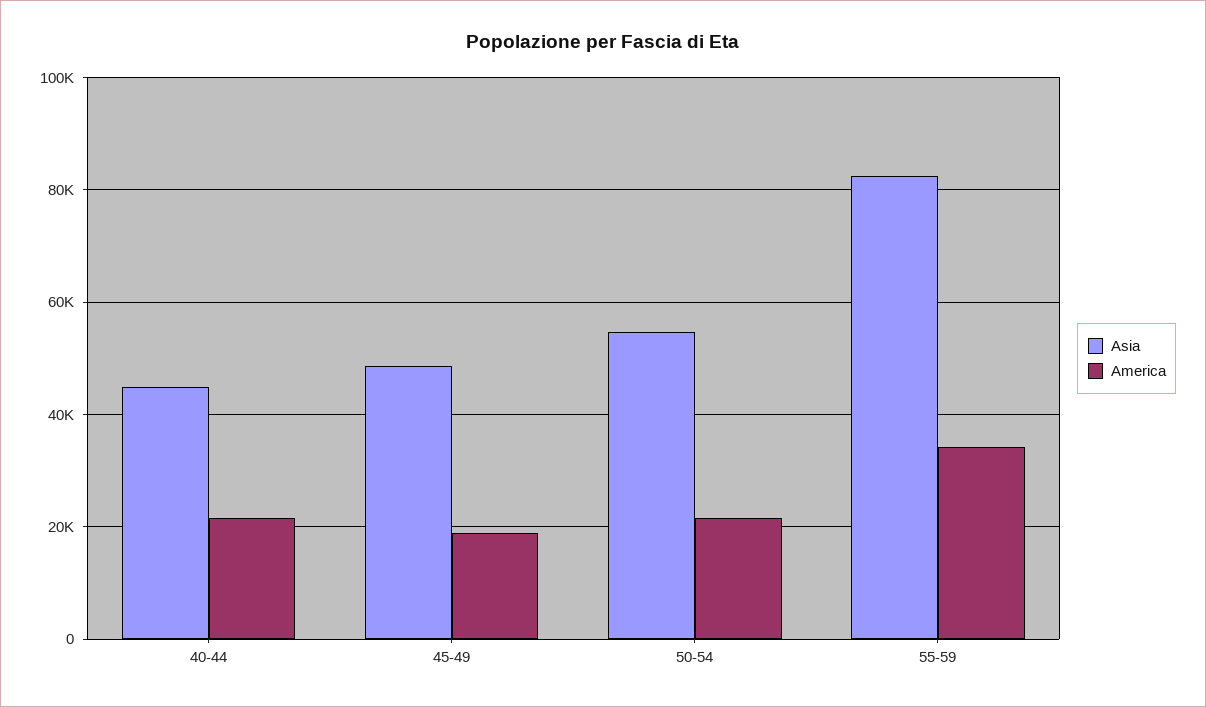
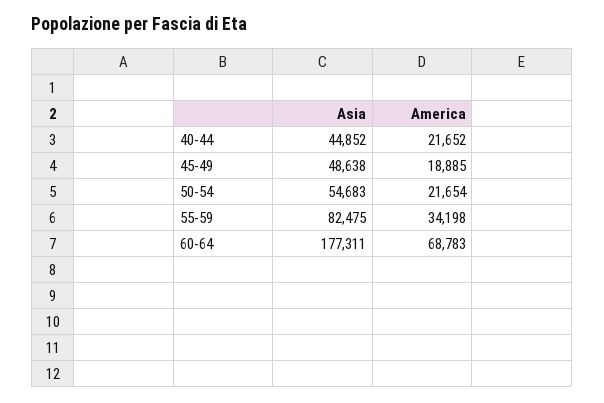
  {
    "Asia": {
      "40-44": 44852,
      "45-49": 48638,
      "50-54": 54683,
-     "55-59": 82475
+     "55-59": 82475,
+     "60-64": 177311
    },
    "America": {
      "40-44": 21652,
      "45-49": 18885,
      "50-54": 21654,
-     "55-59": 34198
+     "55-59": 34198,
+     "60-64": 68783
    }
  }

